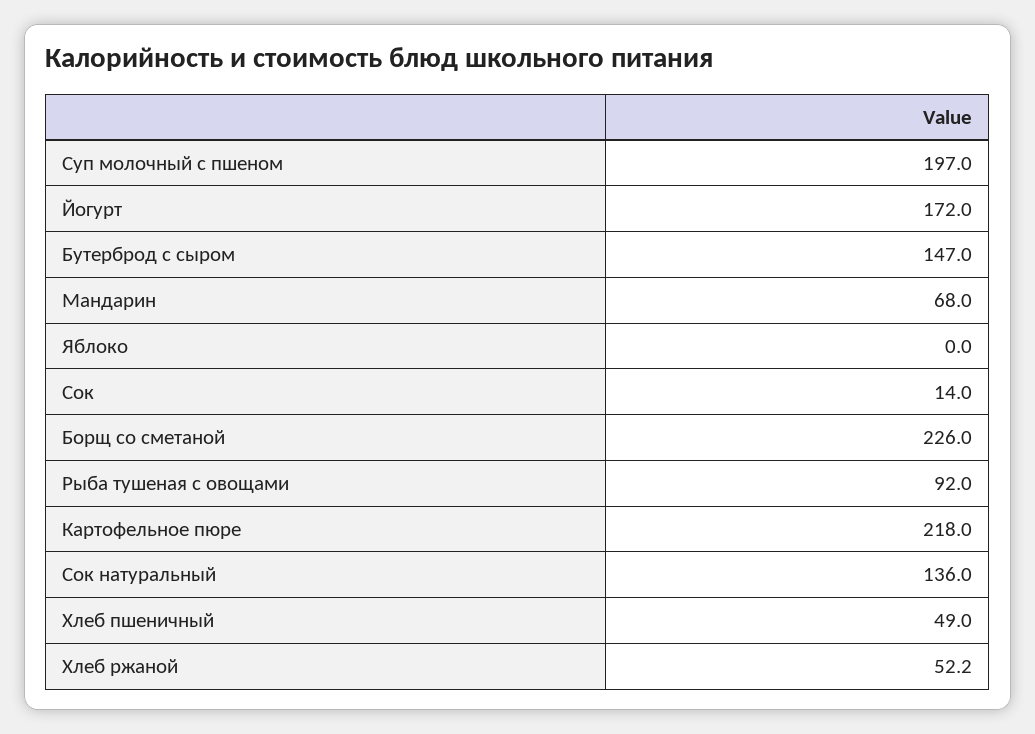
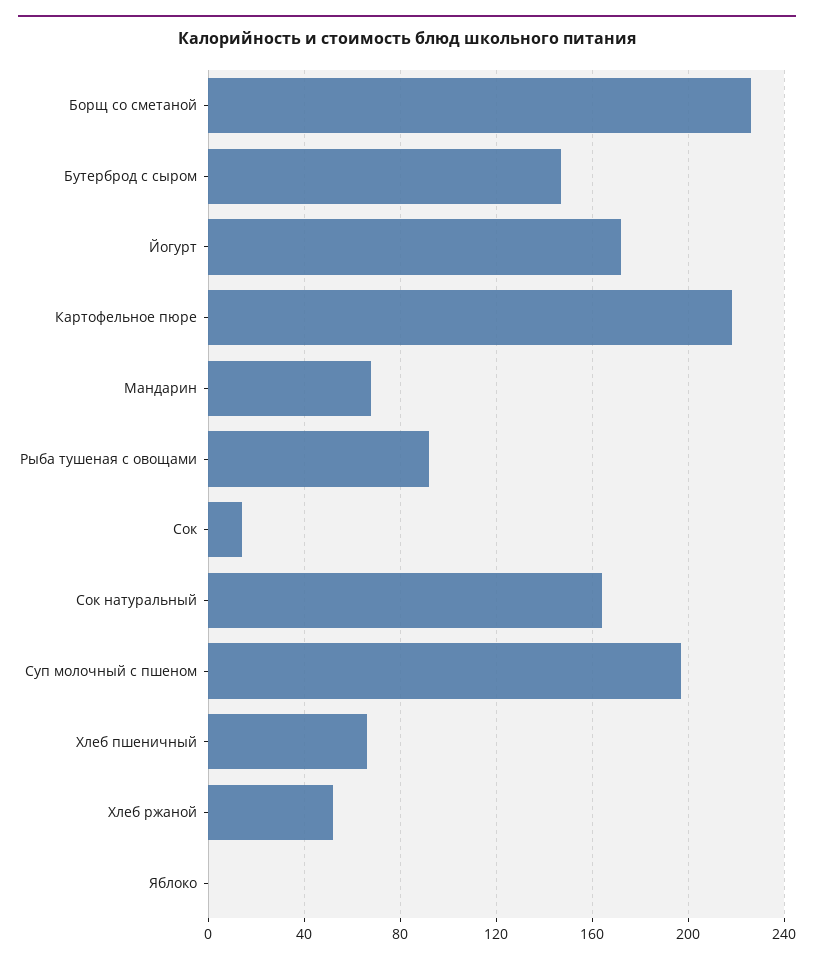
  {
    "Суп молочный с пшеном": 197,
    "Йогурт": 172,
    "Бутерброд с сыром": 147,
    "Мандарин": 68,
    "Яблоко": 0,
    "Сок": 14,
    "Борщ со сметаной": 226,
    "Рыба тушеная с овощами": 92,
    "Картофельное пюре": 218,
-   "Сок натуральный": 136,
+   "Сок натуральный": 165,
-   "Хлеб пшеничный": 49,
+   "Хлеб пшеничный": 65,
    "Хлеб ржаной": 52.2
  }

